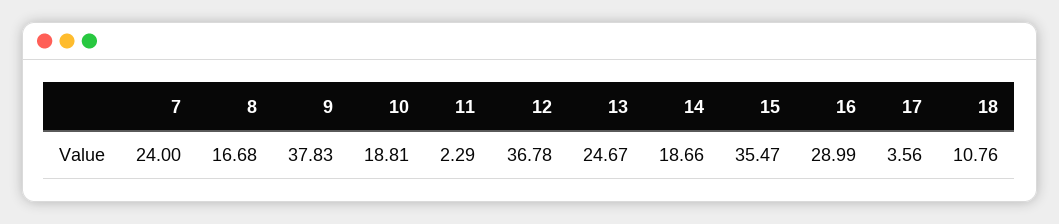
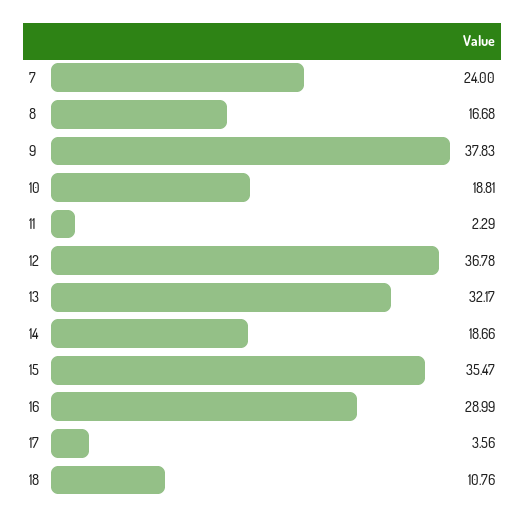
  {
    "7": 24,
    "8": 16.68,
    "9": 37.83,
    "10": 18.81,
    "11": 2.29,
    "12": 36.78,
-   "13": 24.67,
+   "13": 32.17,
    "14": 18.66,
    "15": 35.47,
    "16": 28.99,
    "17": 3.56,
    "18": 10.76
  }

